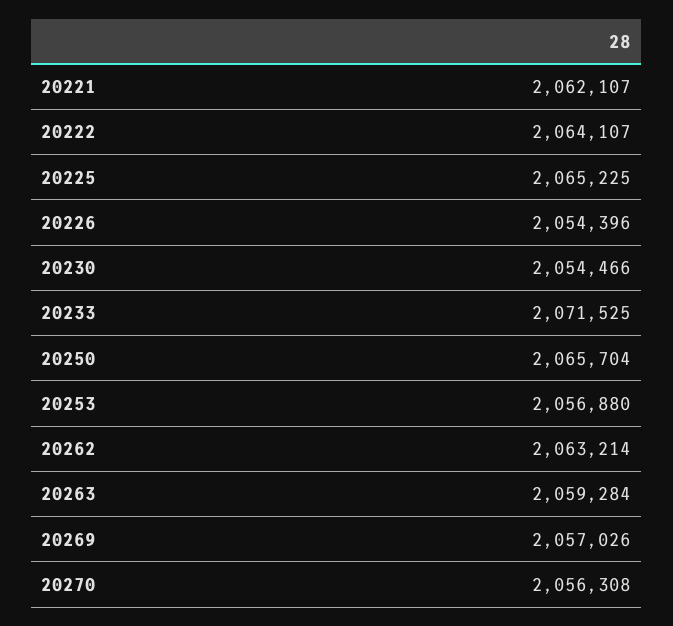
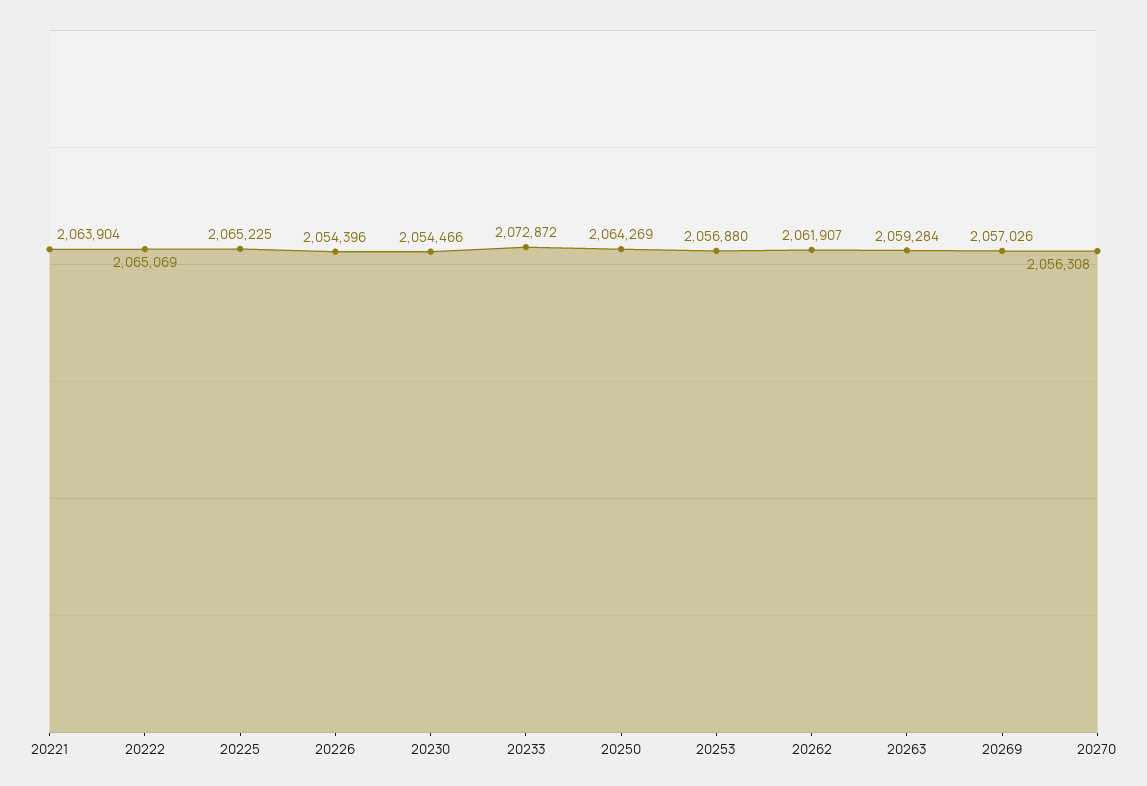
  {
-   "20221": 2062107,
+   "20221": 2063904,
-   "20222": 2064107,
+   "20222": 2065069,
    "20225": 2065225,
    "20226": 2054396,
    "20230": 2054466,
-   "20233": 2071525,
+   "20233": 2072872,
-   "20250": 2065704,
+   "20250": 2064269,
    "20253": 2056880,
-   "20262": 2063214,
+   "20262": 2061907,
    "20263": 2059284,
    "20269": 2057026,
    "20270": 2056308
  }

